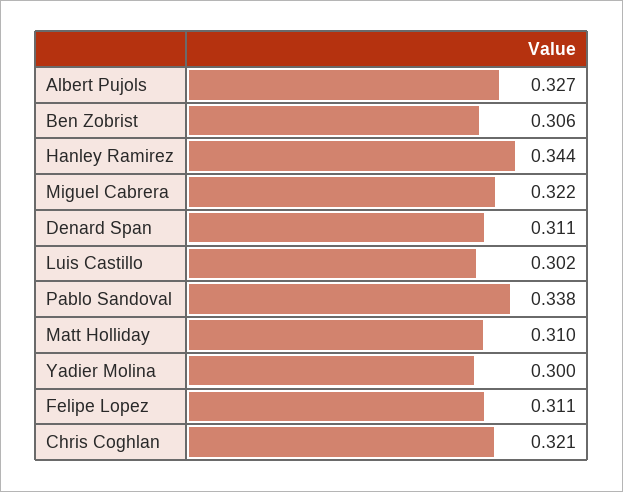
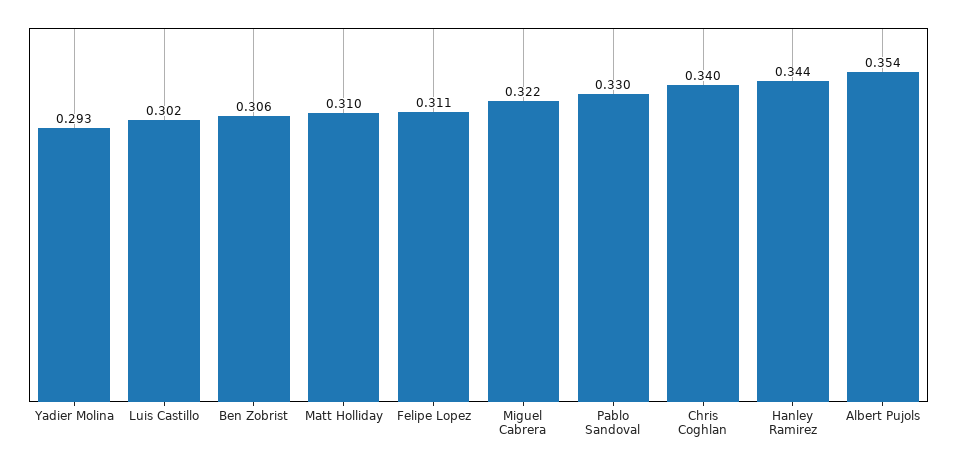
  {
-   "Albert Pujols": 0.327,
+   "Albert Pujols": 0.354,
    "Ben Zobrist": 0.306,
    "Hanley Ramirez": 0.344,
    "Miguel Cabrera": 0.322,
-   "Denard Span": 0.311,
    "Luis Castillo": 0.302,
-   "Pablo Sandoval": 0.338,
+   "Pablo Sandoval": 0.33,
    "Matt Holliday": 0.31,
-   "Yadier Molina": 0.3,
+   "Yadier Molina": 0.293,
    "Felipe Lopez": 0.311,
-   "Chris Coghlan": 0.321
+   "Chris Coghlan": 0.34
  }

